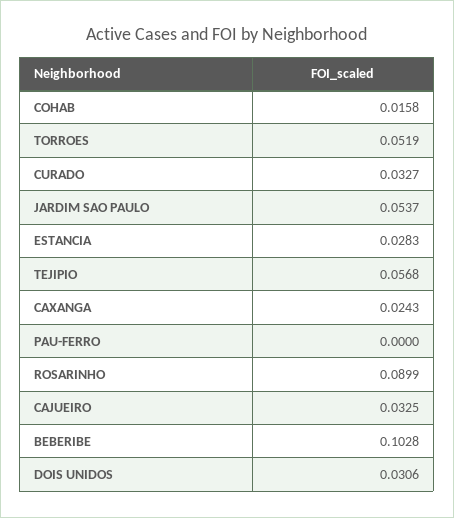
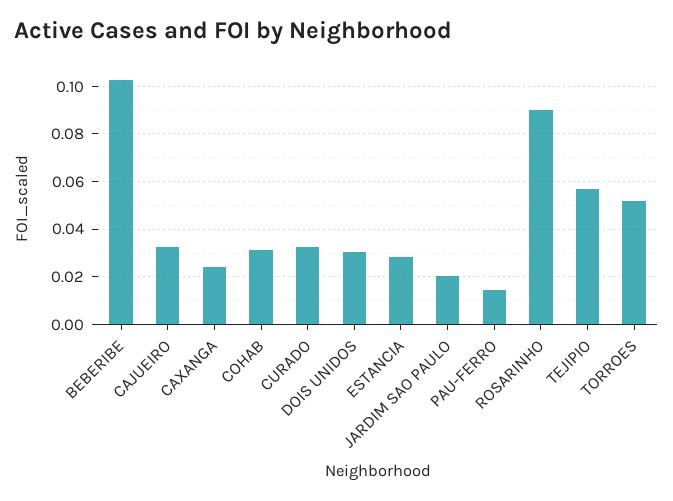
  {
-   "COHAB": 0.0158,
+   "COHAB": 0.03,
    "TORROES": 0.0519,
    "CURADO": 0.0327,
-   "JARDIM SAO PAULO": 0.0537,
+   "JARDIM SAO PAULO": 0.02,
    "ESTANCIA": 0.0283,
    "TEJIPIO": 0.0568,
    "CAXANGA": 0.0243,
-   "PAU-FERRO": 0,
+   "PAU-FERRO": 0.015,
    "ROSARINHO": 0.0899,
    "CAJUEIRO": 0.0325,
    "BEBERIBE": 0.1028,
    "DOIS UNIDOS": 0.0306
  }

